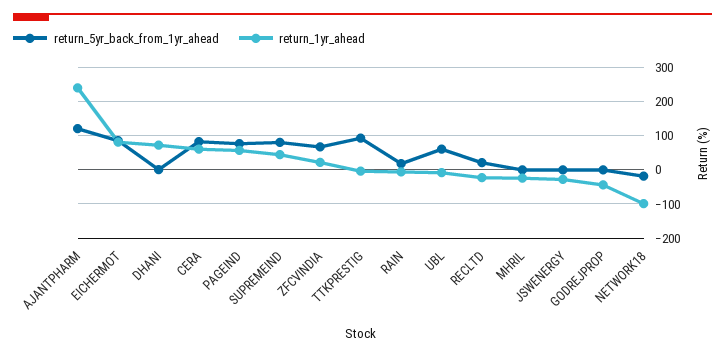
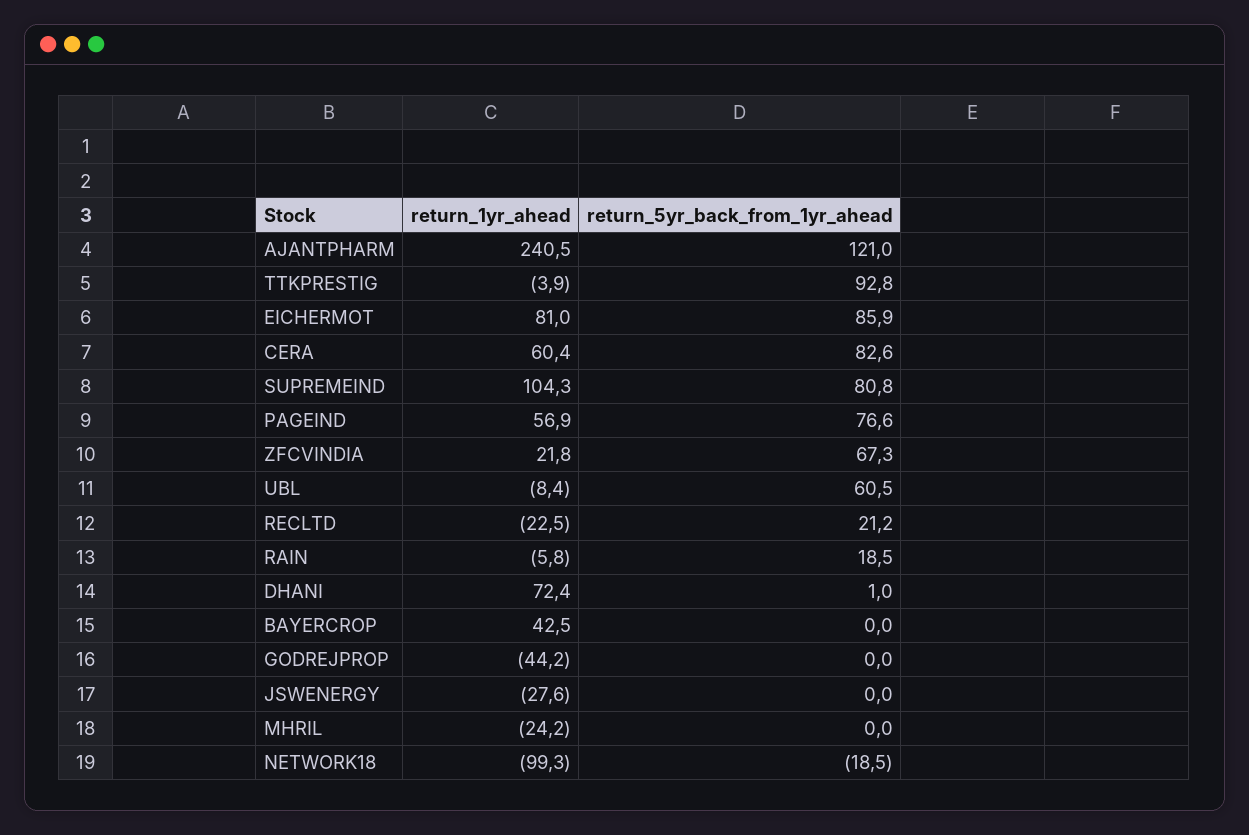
  {
    "return_5yr_back_from_1yr_ahead": {
      "AJANTPHARM": 121,
      "EICHERMOT": 85.9,
      "DHANI": 1,
      "CERA": 82.6,
      "PAGEIND": 76.6,
      "SUPREMEIND": 80.8,
      "ZFCVINDIA": 67.3,
      "TTKPRESTIG": 92.8,
      "RAIN": 18.5,
      "UBL": 60.5,
      "RECLTD": 21.2,
      "MHRIL": 0,
      "JSWENERGY": 0,
      "GODREJPROP": 0,
-     "NETWORK18": -18.5
+     "NETWORK18": -18.5,
+     "BAYERCROP": 0
    },
    "return_1yr_ahead": {
      "AJANTPHARM": 240.5,
      "EICHERMOT": 81,
      "DHANI": 72.4,
      "CERA": 60.4,
      "PAGEIND": 56.9,
-     "SUPREMEIND": 40,
+     "SUPREMEIND": 104.3,
      "ZFCVINDIA": 21.8,
      "TTKPRESTIG": -3.9,
      "RAIN": -5.8,
      "UBL": -8.4,
      "RECLTD": -22.5,
      "MHRIL": -24.2,
      "JSWENERGY": -27.6,
      "GODREJPROP": -44.2,
-     "NETWORK18": -99.3
+     "NETWORK18": -99.3,
+     "BAYERCROP": 42.5
    }
  }

